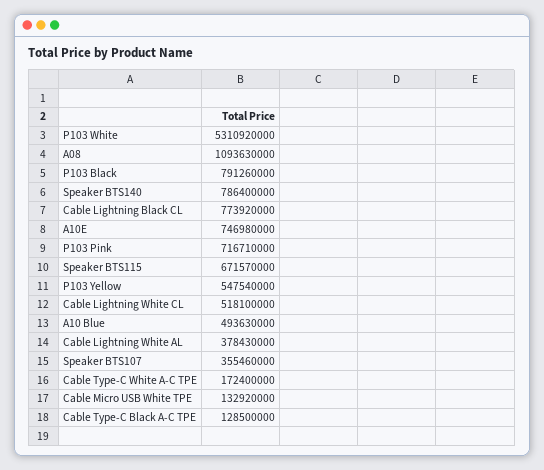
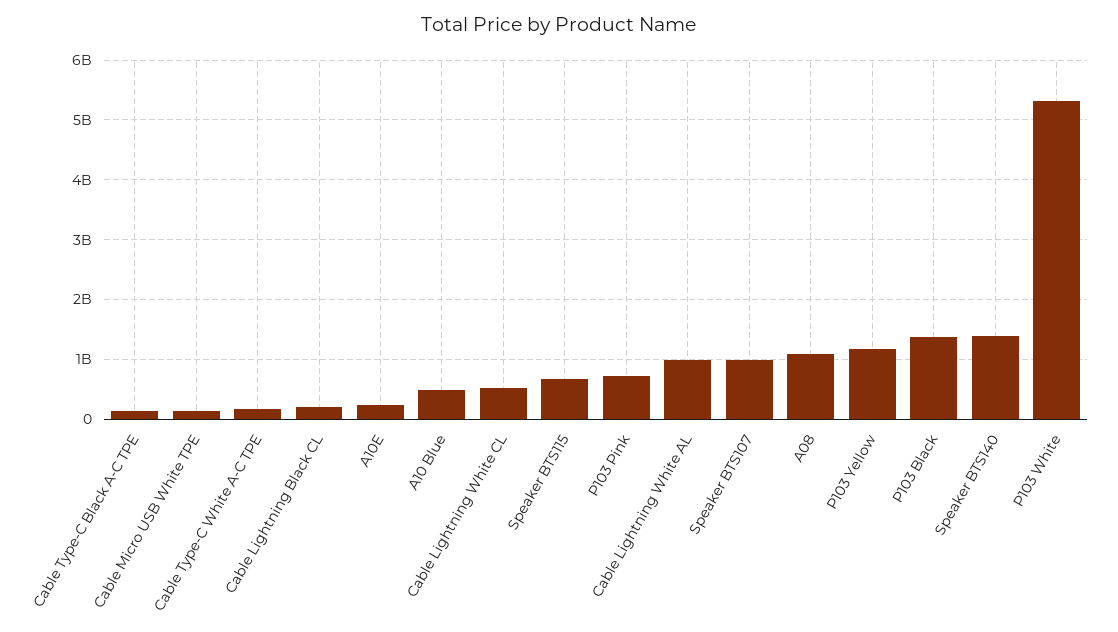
  {
    "P103 White": 5310920000,
    "A08": 1093630000,
-   "P103 Black": 791260000,
+   "P103 Black": 1400000000,
-   "Speaker BTS140": 786400000,
+   "Speaker BTS140": 1400000000,
-   "Cable Lightning Black CL": 773920000,
+   "Cable Lightning Black CL": 200000000,
-   "A10E": 746980000,
+   "A10E": 200000000,
    "P103 Pink": 716710000,
    "Speaker BTS115": 671570000,
-   "P103 Yellow": 547540000,
+   "P103 Yellow": 1200000000,
    "Cable Lightning White CL": 518100000,
    "A10 Blue": 493630000,
-   "Cable Lightning White AL": 378430000,
+   "Cable Lightning White AL": 1000000000,
-   "Speaker BTS107": 355460000,
+   "Speaker BTS107": 1000000000,
    "Cable Type-C White A-C TPE": 172400000,
    "Cable Micro USB White TPE": 132920000,
    "Cable Type-C Black A-C TPE": 128500000
  }

